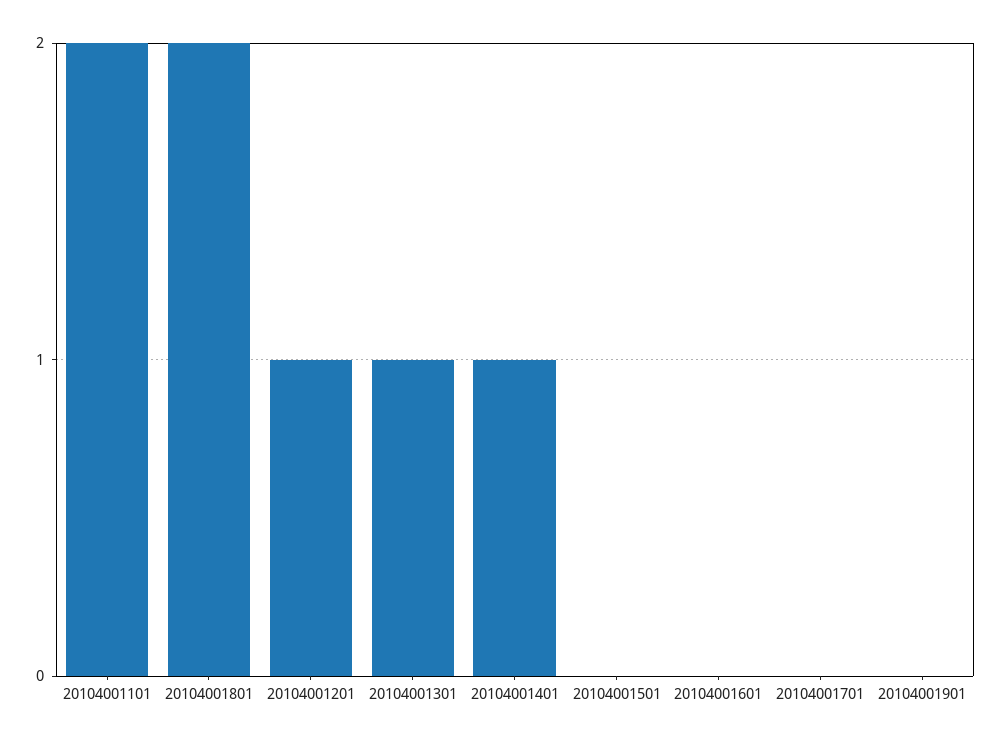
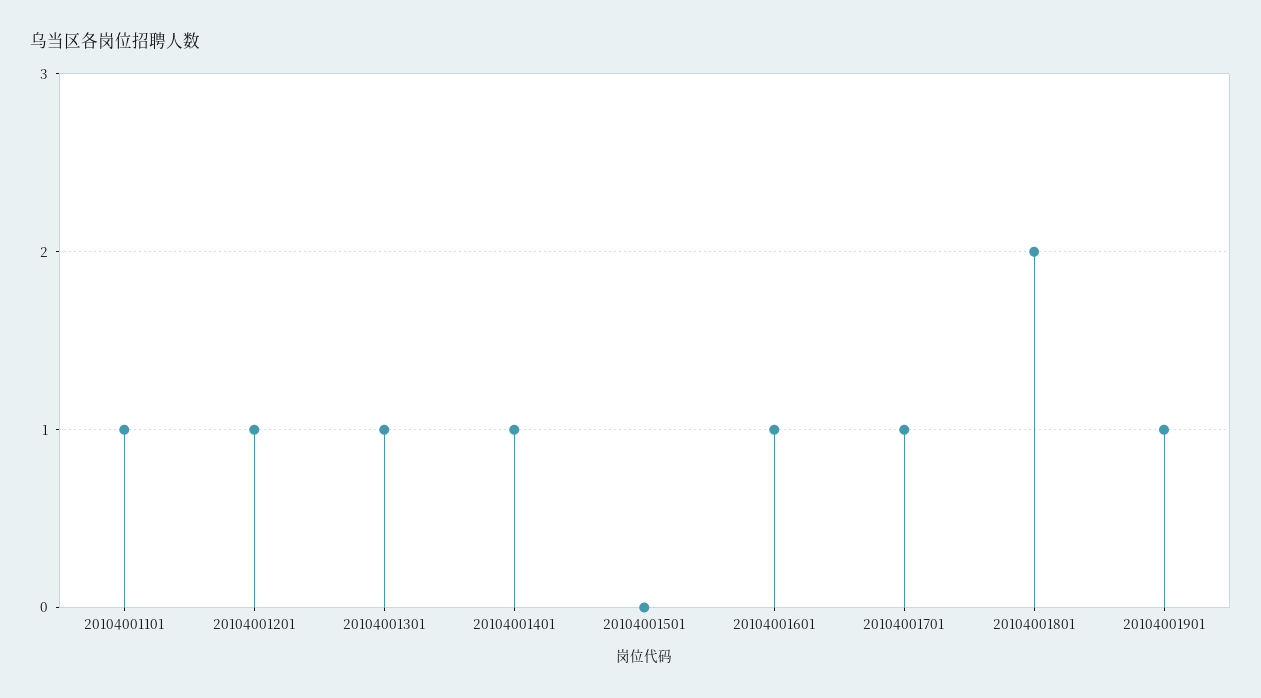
  {
-   "20104001101": 2,
+   "20104001101": 1,
    "20104001801": 2,
    "20104001201": 1,
    "20104001301": 1,
    "20104001401": 1,
    "20104001501": 0,
-   "20104001601": 0,
+   "20104001601": 1,
-   "20104001701": 0,
+   "20104001701": 1,
-   "20104001901": 0
+   "20104001901": 1
  }

